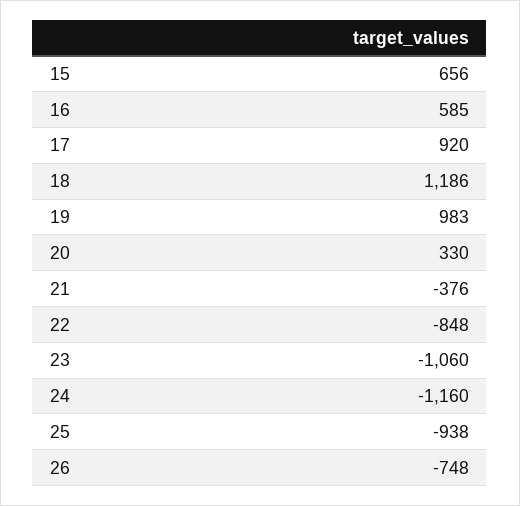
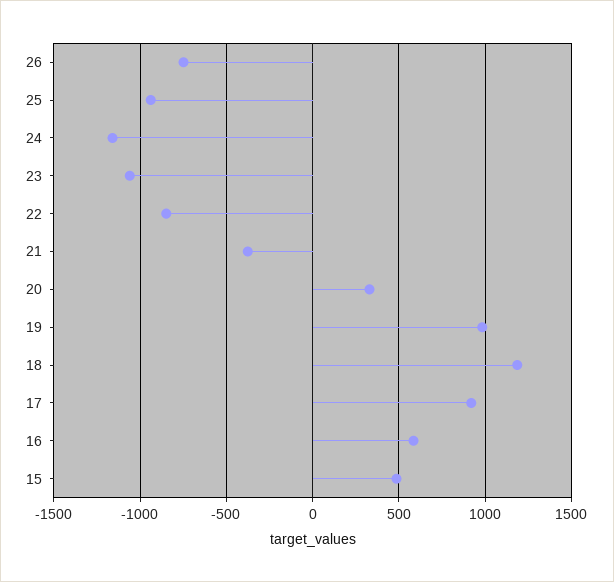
  {
-   "15": 656,
+   "15": 500,
    "16": 585,
    "17": 920,
    "18": 1186,
    "19": 983,
    "20": 330,
    "21": -376,
    "22": -848,
    "23": -1060,
    "24": -1160,
    "25": -938,
    "26": -748
  }

